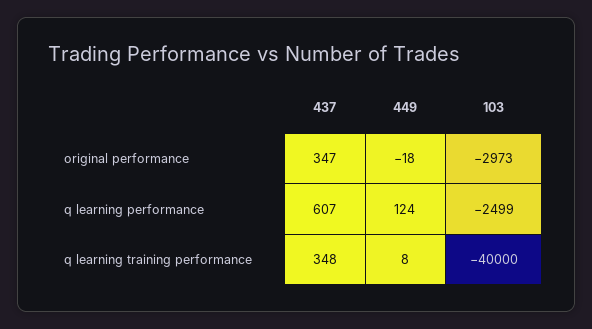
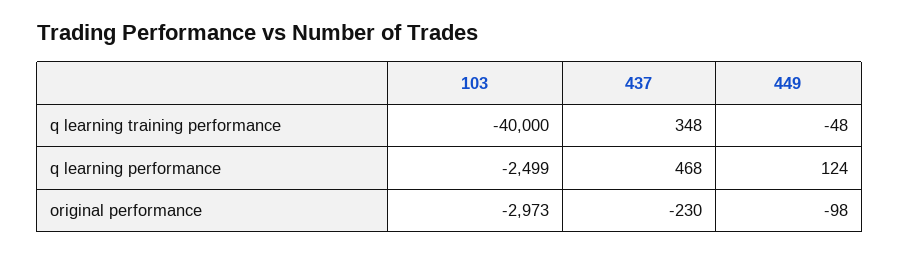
  {
    "437": {
-     "original performance": 347,
+     "original performance": -230,
-     "q learning performance": 607,
+     "q learning performance": 468,
      "q learning training performance": 348
    },
    "449": {
-     "original performance": -18,
+     "original performance": -98,
      "q learning performance": 124,
-     "q learning training performance": 8
+     "q learning training performance": -48
    },
    "103": {
      "original performance": -2973,
      "q learning performance": -2499,
      "q learning training performance": -40000
    }
  }

